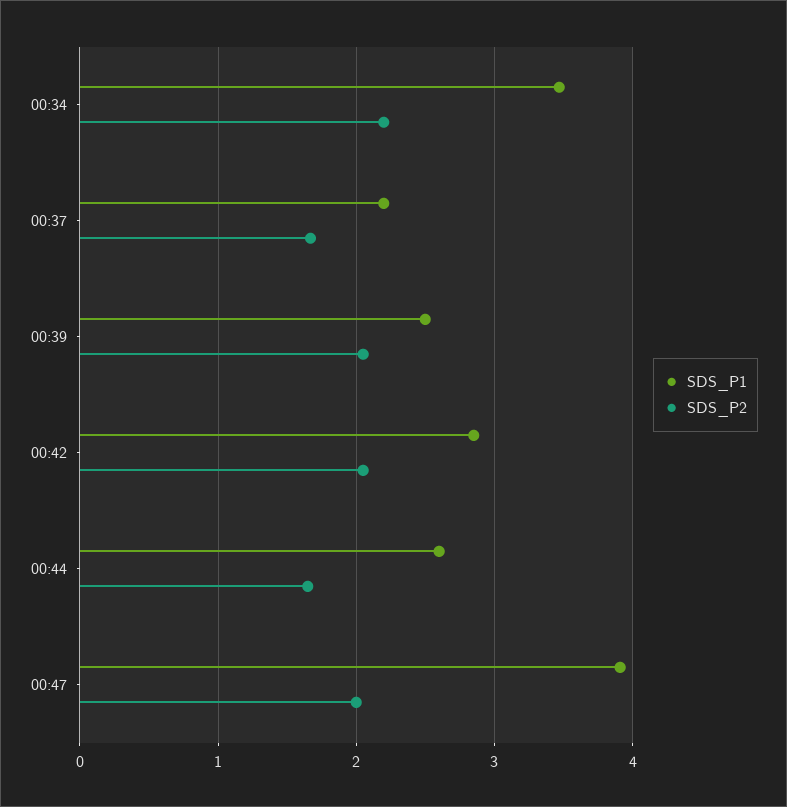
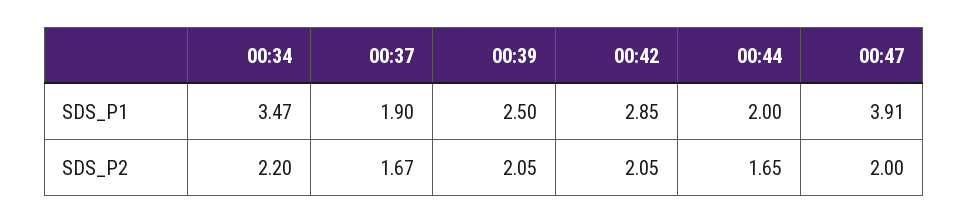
  {
    "SDS_P1": {
      "00:34": 3.47,
-     "00:37": 2.2,
+     "00:37": 1.9,
      "00:39": 2.5,
      "00:42": 2.85,
-     "00:44": 2.6,
+     "00:44": 2,
      "00:47": 3.91
    },
    "SDS_P2": {
      "00:34": 2.2,
      "00:37": 1.67,
      "00:39": 2.05,
      "00:42": 2.05,
      "00:44": 1.65,
      "00:47": 2
    }
  }

